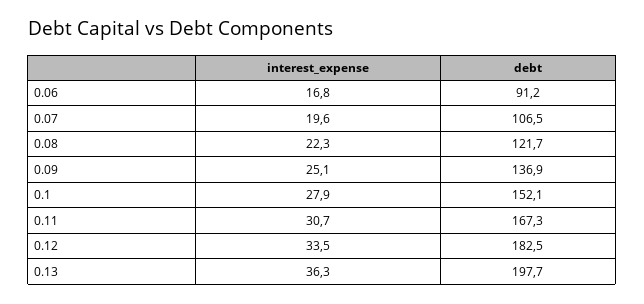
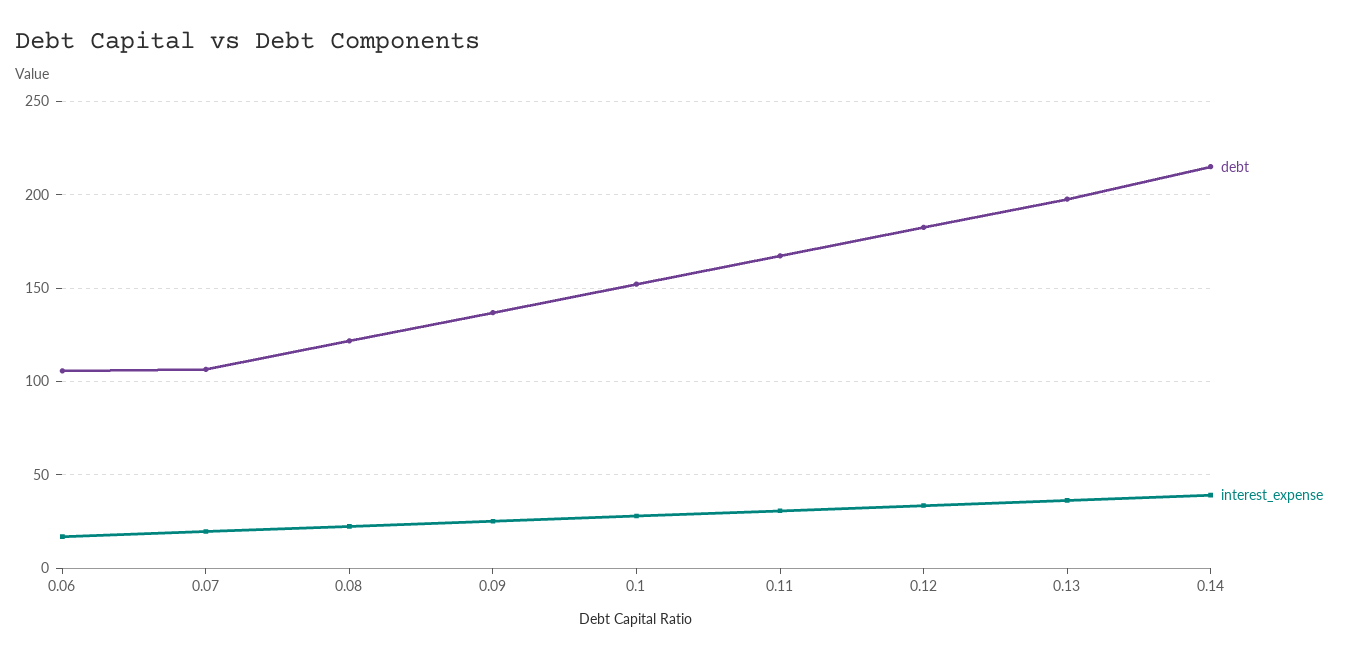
  {
    "interest_expense": {
      "0.06": 16.8,
      "0.07": 19.6,
      "0.08": 22.3,
      "0.09": 25.1,
      "0.1": 27.9,
      "0.11": 30.7,
      "0.12": 33.5,
-     "0.13": 36.3
+     "0.13": 36.3,
+     "0.14": 40
    },
    "debt": {
-     "0.06": 91.2,
+     "0.06": 105,
      "0.07": 106.5,
      "0.08": 121.7,
      "0.09": 136.9,
      "0.1": 152.1,
      "0.11": 167.3,
      "0.12": 182.5,
-     "0.13": 197.7
+     "0.13": 197.7,
+     "0.14": 215
    }
  }

